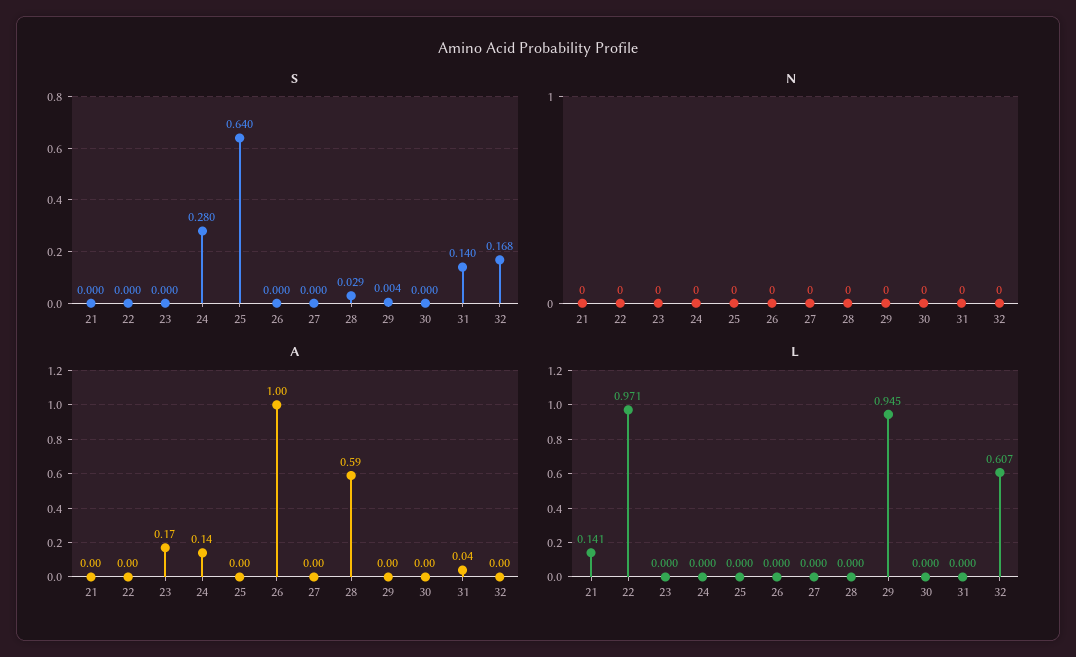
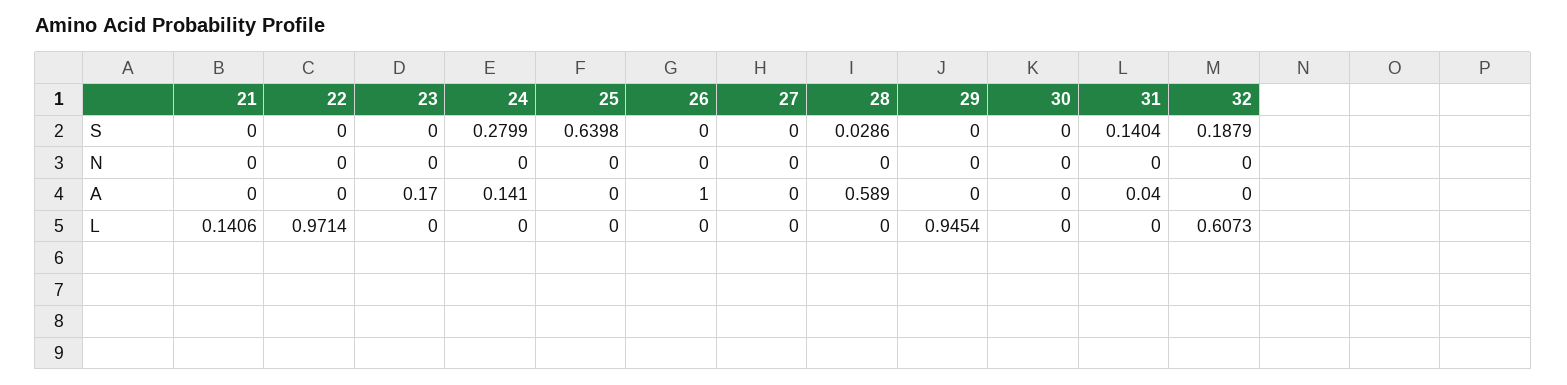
  {
    "S": {
      "21": 0,
      "22": 0,
      "23": 0,
      "24": 0.2799,
      "25": 0.6398,
      "26": 0,
      "27": 0,
      "28": 0.0286,
-     "29": 0.004,
+     "29": 0,
      "30": 0,
      "31": 0.1404,
-     "32": 0.168
+     "32": 0.1879
    },
    "N": {
      "21": 0,
      "22": 0,
      "23": 0,
      "24": 0,
      "25": 0,
      "26": 0,
      "27": 0,
      "28": 0,
      "29": 0,
      "30": 0,
      "31": 0,
      "32": 0
    },
    "A": {
      "21": 0,
      "22": 0,
      "23": 0.17,
      "24": 0.141,
      "25": 0,
      "26": 1,
      "27": 0,
      "28": 0.589,
      "29": 0,
      "30": 0,
      "31": 0.04,
      "32": 0
    },
    "L": {
      "21": 0.1406,
      "22": 0.9714,
      "23": 0,
      "24": 0,
      "25": 0,
      "26": 0,
      "27": 0,
      "28": 0,
      "29": 0.9454,
      "30": 0,
      "31": 0,
      "32": 0.6073
    }
  }

